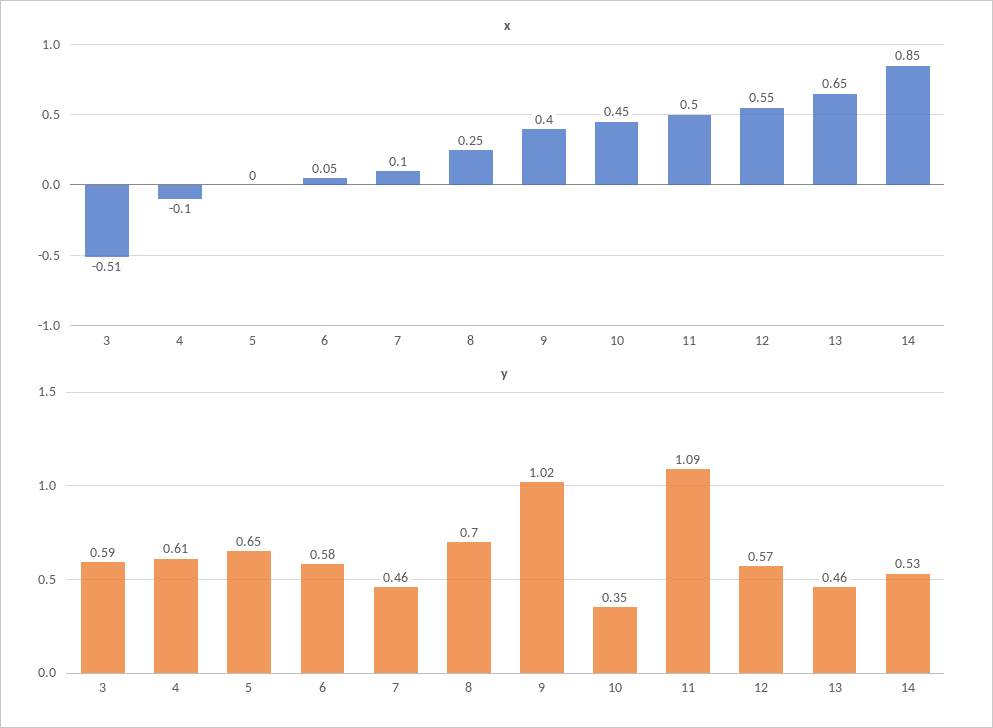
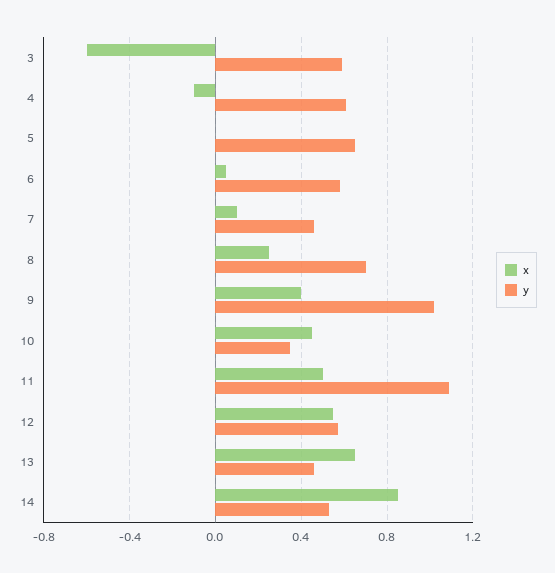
  {
    "x": {
-     "3": -0.51,
+     "3": -0.6,
      "4": -0.1,
      "5": 0,
      "6": 0.05,
      "7": 0.1,
      "8": 0.25,
      "9": 0.4,
      "10": 0.45,
      "11": 0.5,
      "12": 0.55,
      "13": 0.65,
      "14": 0.85
    },
    "y": {
      "3": 0.59,
      "4": 0.61,
      "5": 0.65,
      "6": 0.58,
      "7": 0.46,
      "8": 0.7,
      "9": 1.02,
      "10": 0.35,
      "11": 1.09,
      "12": 0.57,
      "13": 0.46,
      "14": 0.53
    }
  }

